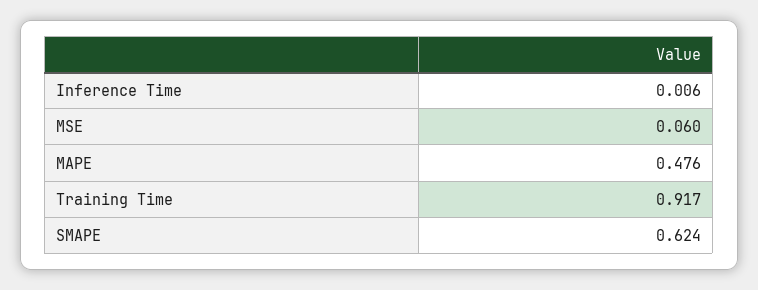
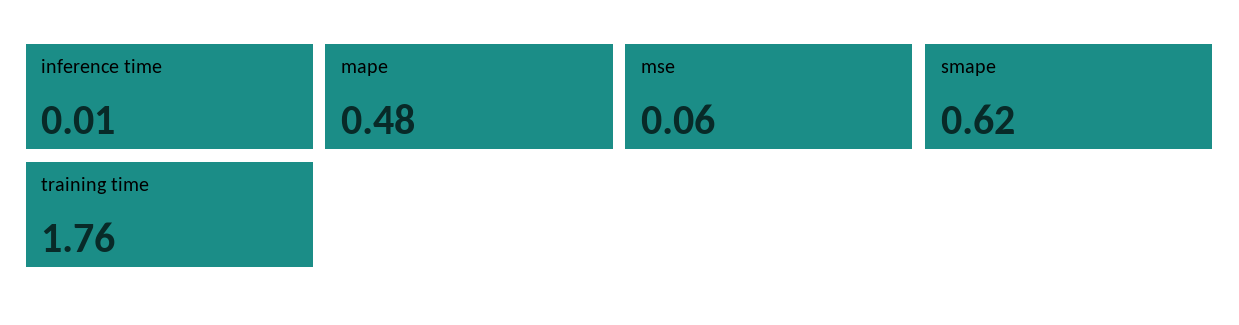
  {
    "Inference Time": 0.006,
    "MSE": 0.06,
    "MAPE": 0.476,
-   "Training Time": 0.917,
+   "Training Time": 1.76,
    "SMAPE": 0.624
  }

